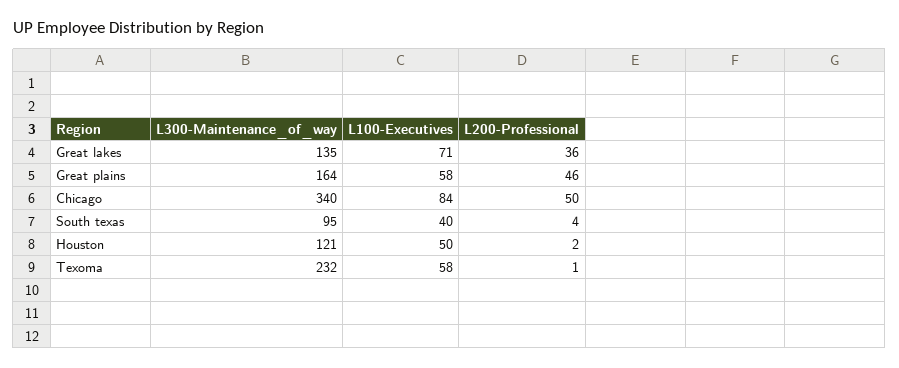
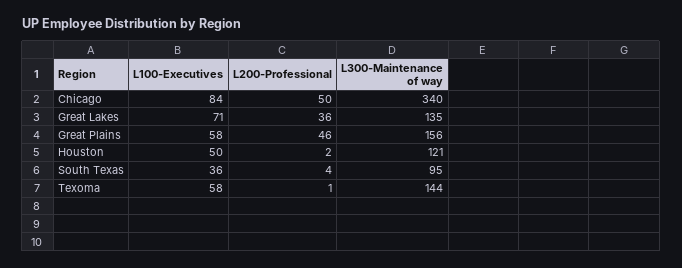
  {
    "L300-Maintenance_of_way": {
      "Great lakes": 135,
-     "Great plains": 164,
+     "Great plains": 156,
      "Chicago": 340,
      "South texas": 95,
      "Houston": 121,
-     "Texoma": 232
+     "Texoma": 144
    },
    "L100-Executives": {
      "Great lakes": 71,
      "Great plains": 58,
      "Chicago": 84,
-     "South texas": 40,
+     "South texas": 36,
      "Houston": 50,
      "Texoma": 58
    },
    "L200-Professional": {
      "Great lakes": 36,
      "Great plains": 46,
      "Chicago": 50,
      "South texas": 4,
      "Houston": 2,
      "Texoma": 1
    }
  }

